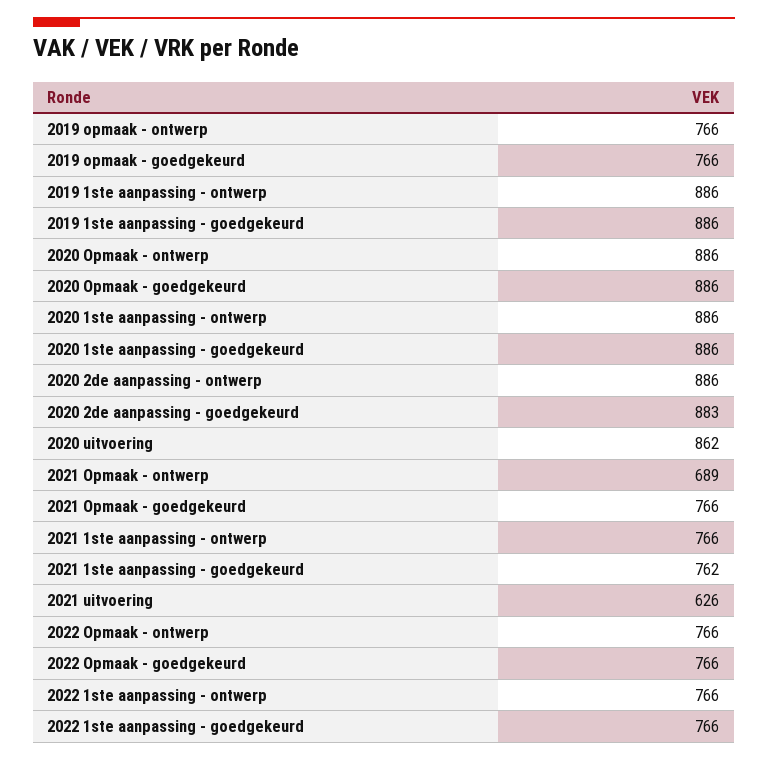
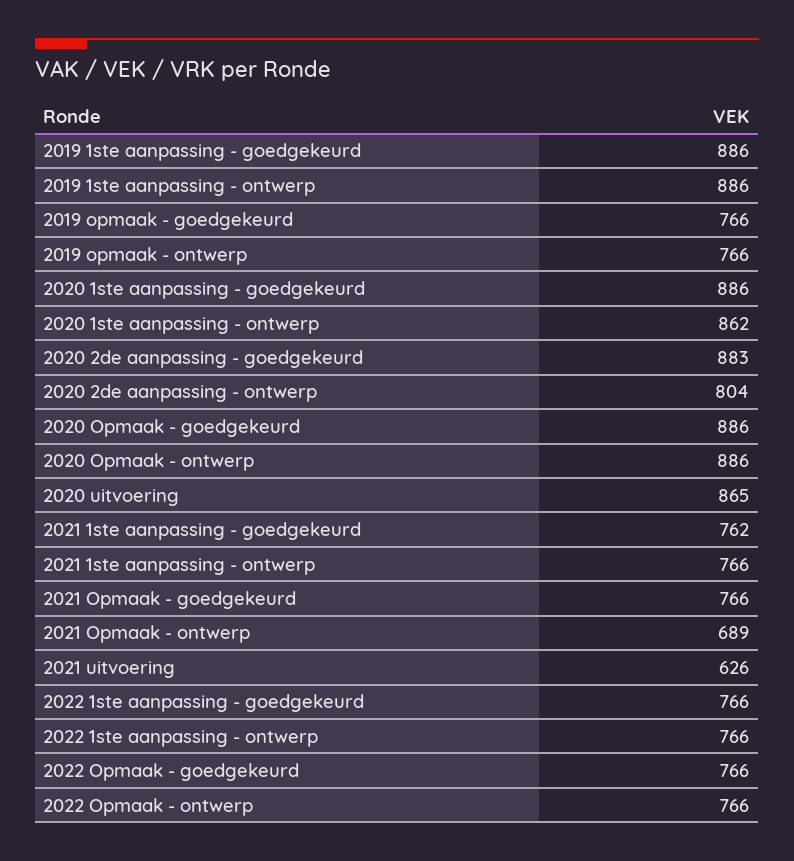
  {
    "2019 opmaak - ontwerp": 766,
    "2019 opmaak - goedgekeurd": 766,
    "2019 1ste aanpassing - ontwerp": 886,
    "2019 1ste aanpassing - goedgekeurd": 886,
    "2020 Opmaak - ontwerp": 886,
    "2020 Opmaak - goedgekeurd": 886,
-   "2020 1ste aanpassing - ontwerp": 886,
+   "2020 1ste aanpassing - ontwerp": 862,
    "2020 1ste aanpassing - goedgekeurd": 886,
-   "2020 2de aanpassing - ontwerp": 886,
+   "2020 2de aanpassing - ontwerp": 804,
    "2020 2de aanpassing - goedgekeurd": 883,
-   "2020 uitvoering": 862,
+   "2020 uitvoering": 865,
    "2021 Opmaak - ontwerp": 689,
    "2021 Opmaak - goedgekeurd": 766,
    "2021 1ste aanpassing - ontwerp": 766,
    "2021 1ste aanpassing - goedgekeurd": 762,
    "2021 uitvoering": 626,
    "2022 Opmaak - ontwerp": 766,
    "2022 Opmaak - goedgekeurd": 766,
    "2022 1ste aanpassing - ontwerp": 766,
    "2022 1ste aanpassing - goedgekeurd": 766
  }

